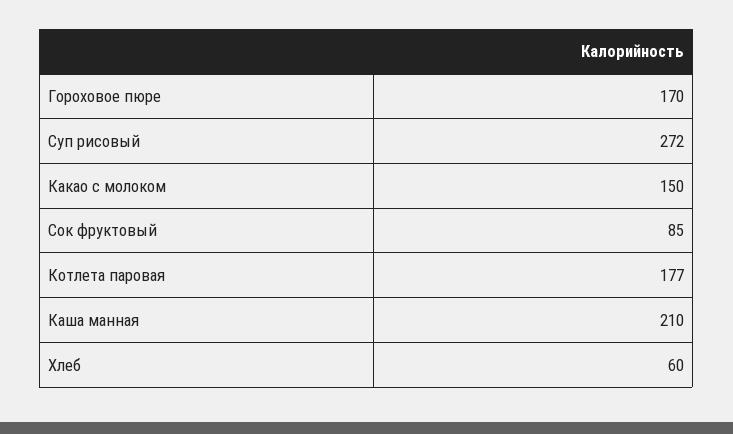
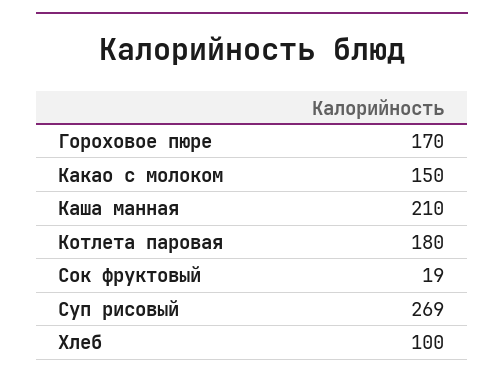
  {
    "Гороховое пюре": 170,
-   "Суп рисовый": 272,
+   "Суп рисовый": 269,
    "Какао с молоком": 150,
-   "Сок фруктовый": 85,
+   "Сок фруктовый": 19,
-   "Котлета паровая": 177,
+   "Котлета паровая": 180,
    "Каша манная": 210,
-   "Хлеб": 60
+   "Хлеб": 100
  }

